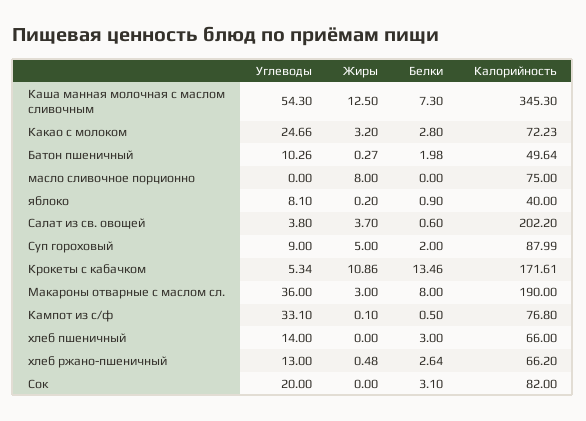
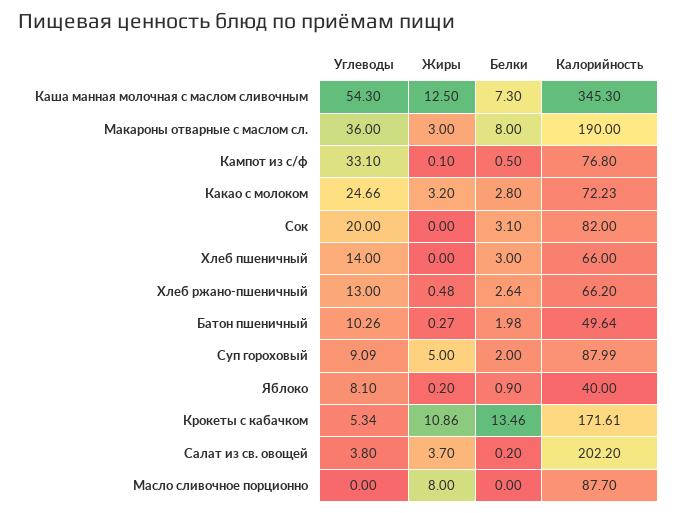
  {
    "Углеводы": {
      "Каша манная молочная с маслом сливочным": 54.3,
      "Какао с молоком": 24.66,
      "Батон пшеничный": 10.26,
      "масло сливочное порционно": 0,
      "яблоко": 8.1,
      "Салат из св. овощей": 3.8,
-     "Суп гороховый": 9,
+     "Суп гороховый": 9.09,
      "Крокеты с кабачком": 5.34,
      "Макароны отварные с маслом сл.": 36,
      "Кампот из с/ф": 33.1,
      "хлеб пшеничный": 14,
      "хлеб ржано-пшеничный": 13,
      "Сок": 20
    },
    "Жиры": {
      "Каша манная молочная с маслом сливочным": 12.5,
      "Какао с молоком": 3.2,
      "Батон пшеничный": 0.27,
      "масло сливочное порционно": 8,
      "яблоко": 0.2,
      "Салат из св. овощей": 3.7,
      "Суп гороховый": 5,
      "Крокеты с кабачком": 10.86,
      "Макароны отварные с маслом сл.": 3,
      "Кампот из с/ф": 0.1,
      "хлеб пшеничный": 0,
      "хлеб ржано-пшеничный": 0.48,
      "Сок": 0
    },
    "Белки": {
      "Каша манная молочная с маслом сливочным": 7.3,
      "Какао с молоком": 2.8,
      "Батон пшеничный": 1.98,
      "масло сливочное порционно": 0,
      "яблоко": 0.9,
-     "Салат из св. овощей": 0.6,
+     "Салат из св. овощей": 0.2,
      "Суп гороховый": 2,
      "Крокеты с кабачком": 13.46,
      "Макароны отварные с маслом сл.": 8,
      "Кампот из с/ф": 0.5,
      "хлеб пшеничный": 3,
      "хлеб ржано-пшеничный": 2.64,
      "Сок": 3.1
    },
    "Калорийность": {
      "Каша манная молочная с маслом сливочным": 345.3,
      "Какао с молоком": 72.23,
      "Батон пшеничный": 49.64,
-     "масло сливочное порционно": 75,
+     "масло сливочное порционно": 87.7,
      "яблоко": 40,
      "Салат из св. овощей": 202.2,
      "Суп гороховый": 87.99,
      "Крокеты с кабачком": 171.61,
      "Макароны отварные с маслом сл.": 190,
      "Кампот из с/ф": 76.8,
      "хлеб пшеничный": 66,
      "хлеб ржано-пшеничный": 66.2,
      "Сок": 82
    }
  }

